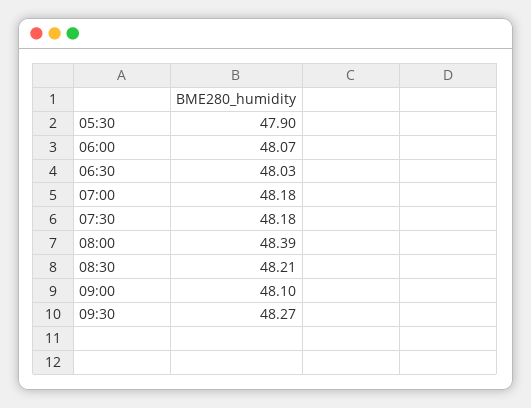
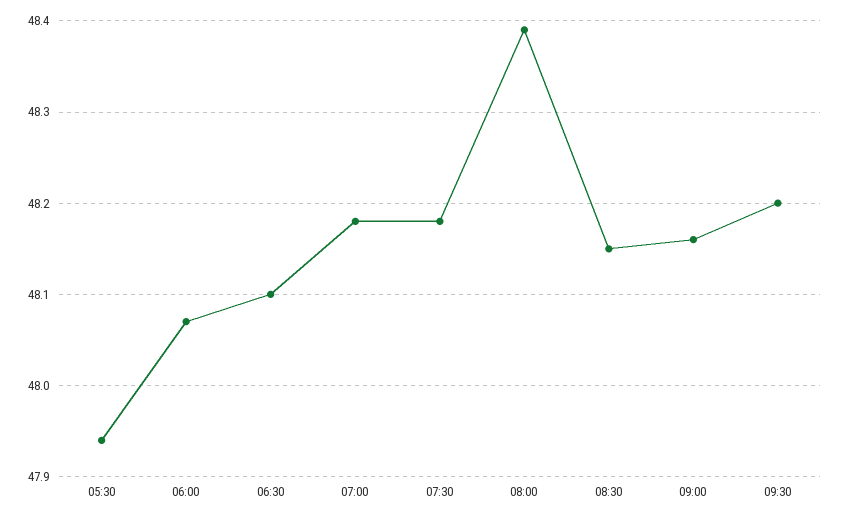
  {
-   "05:30": 47.9,
+   "05:30": 47.94,
    "06:00": 48.07,
-   "06:30": 48.03,
+   "06:30": 48.1,
    "07:00": 48.18,
    "07:30": 48.18,
    "08:00": 48.39,
-   "08:30": 48.21,
+   "08:30": 48.15,
-   "09:00": 48.1,
+   "09:00": 48.16,
-   "09:30": 48.27
+   "09:30": 48.2
  }

